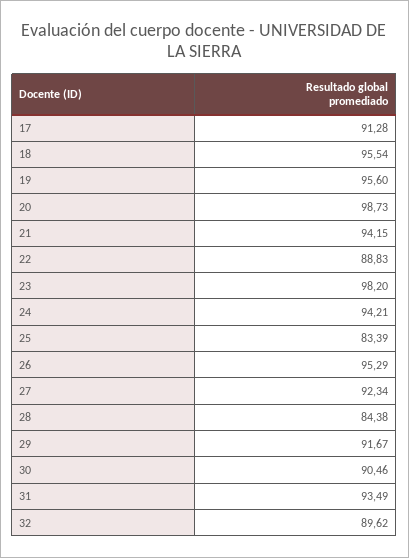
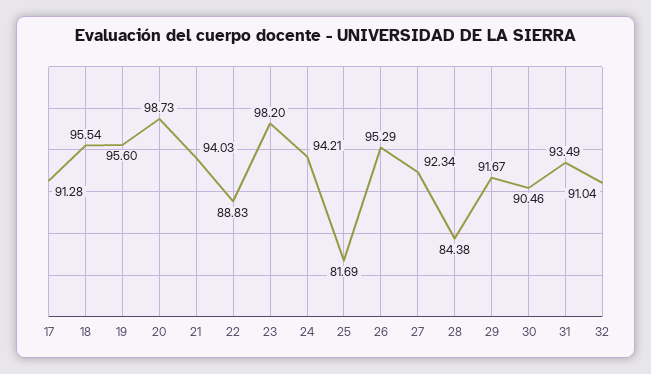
  {
    "17": 91.28,
    "18": 95.54,
    "19": 95.6,
    "20": 98.73,
-   "21": 94.15,
+   "21": 94.03,
    "22": 88.83,
    "23": 98.2,
    "24": 94.21,
-   "25": 83.39,
+   "25": 81.69,
    "26": 95.29,
    "27": 92.34,
    "28": 84.38,
    "29": 91.67,
    "30": 90.46,
    "31": 93.49,
-   "32": 89.62
+   "32": 91.04
  }

